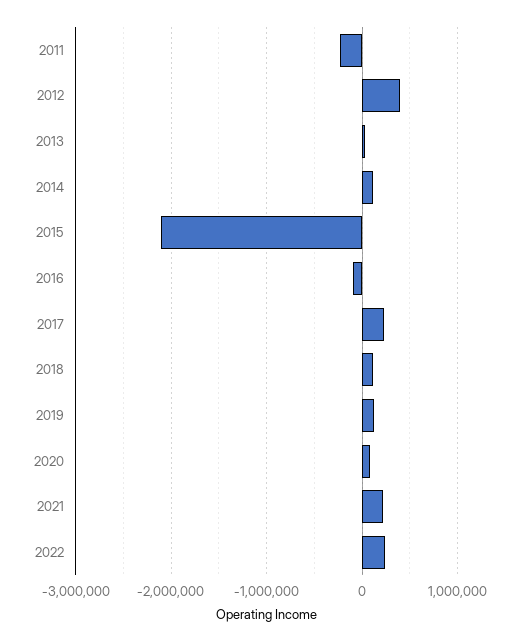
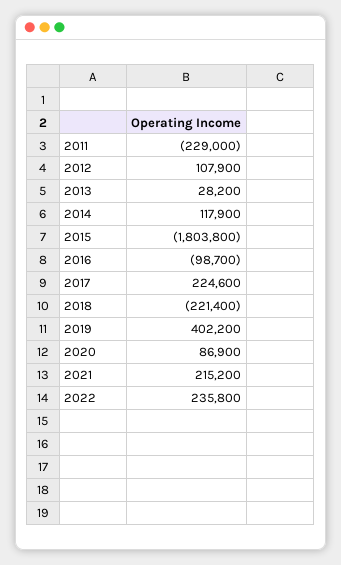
  {
    "2011": -229000,
-   "2012": 400000,
+   "2012": 107900,
    "2013": 28200,
    "2014": 117900,
-   "2015": -2100000,
+   "2015": -1803800,
    "2016": -98700,
    "2017": 224600,
-   "2018": 100000,
+   "2018": -221400,
-   "2019": 100000,
+   "2019": 402200,
    "2020": 86900,
    "2021": 215200,
    "2022": 235800
  }

